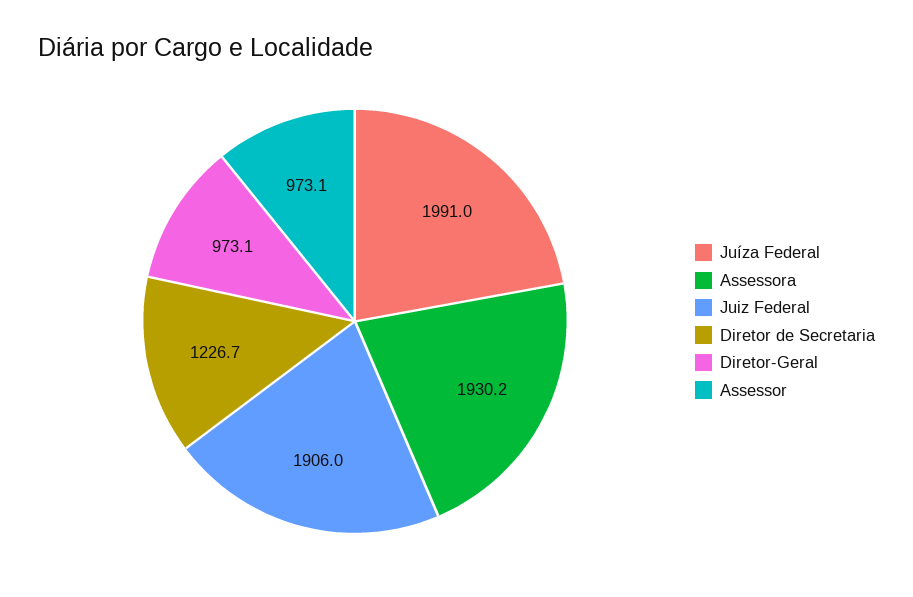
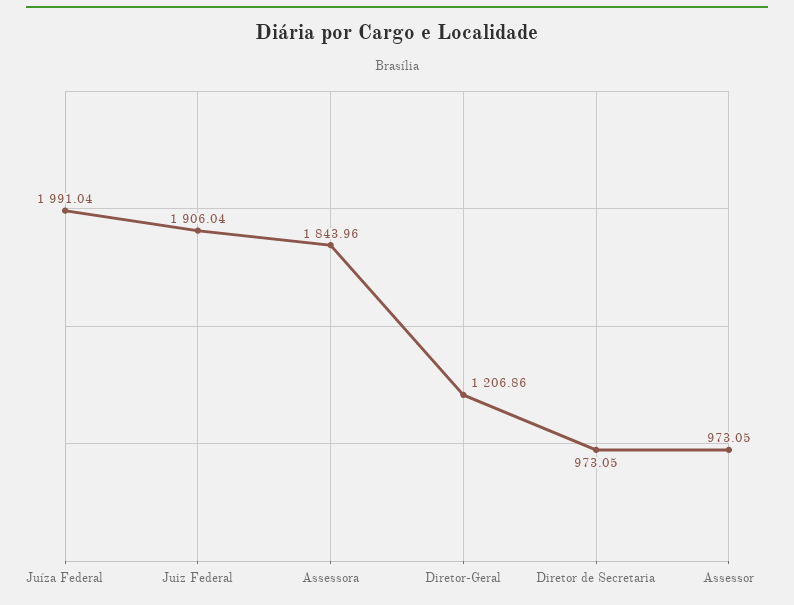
  {
    "Juíza Federal": 1991.04,
-   "Assessora": 1930.2,
+   "Assessora": 1843.96,
    "Juiz Federal": 1906.04,
-   "Diretor de Secretaria": 1226.7,
+   "Diretor de Secretaria": 973.05,
-   "Diretor-Geral": 973.1,
+   "Diretor-Geral": 1206.86,
    "Assessor": 973.05
  }

